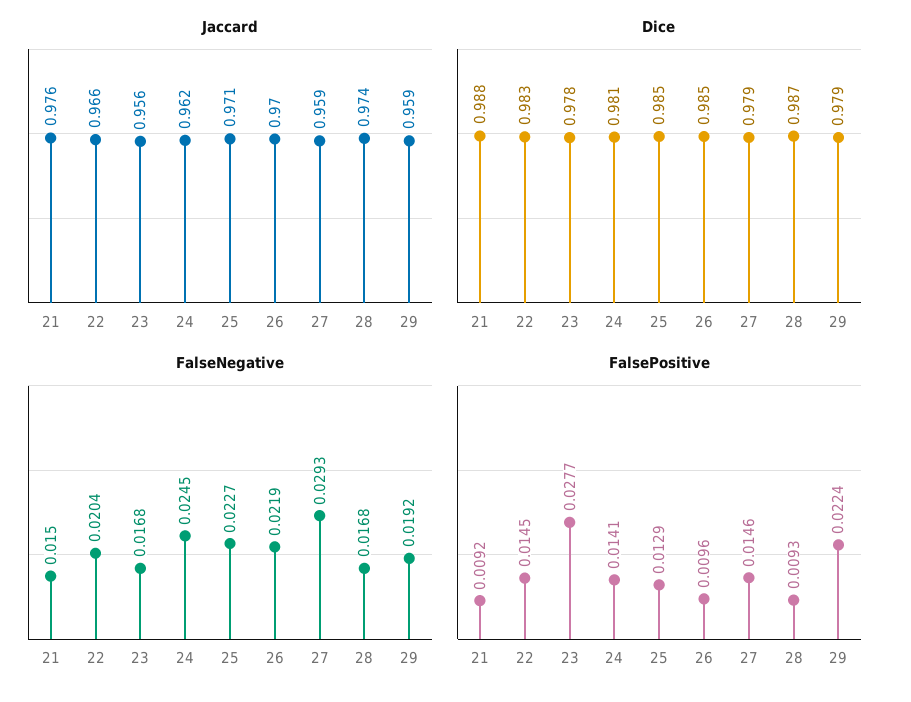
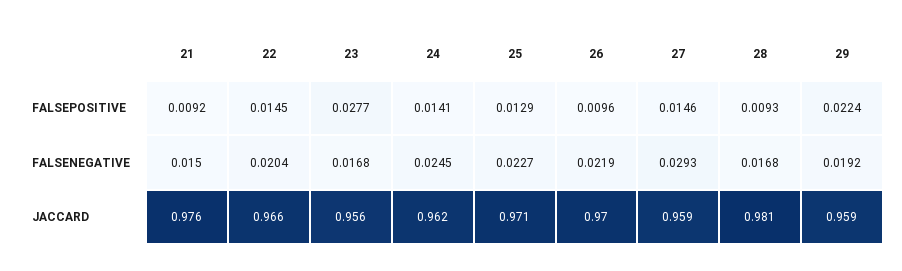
  {
    "Jaccard": {
      "21": 0.976,
      "22": 0.966,
      "23": 0.956,
      "24": 0.962,
      "25": 0.971,
      "26": 0.97,
      "27": 0.959,
-     "28": 0.974,
+     "28": 0.981,
      "29": 0.959
    },
-   "Dice": {
-     "21": 0.988,
-     "22": 0.983,
-     "23": 0.978,
-     "24": 0.981,
-     "25": 0.985,
-     "26": 0.985,
-     "27": 0.979,
-     "28": 0.987,
-     "29": 0.979
-   },
    "FalseNegative": {
      "21": 0.015,
      "22": 0.0204,
      "23": 0.0168,
      "24": 0.0245,
      "25": 0.0227,
      "26": 0.0219,
      "27": 0.0293,
      "28": 0.0168,
      "29": 0.0192
    },
    "FalsePositive": {
      "21": 0.0092,
      "22": 0.0145,
      "23": 0.0277,
      "24": 0.0141,
      "25": 0.0129,
      "26": 0.0096,
      "27": 0.0146,
      "28": 0.0093,
      "29": 0.0224
    }
  }

